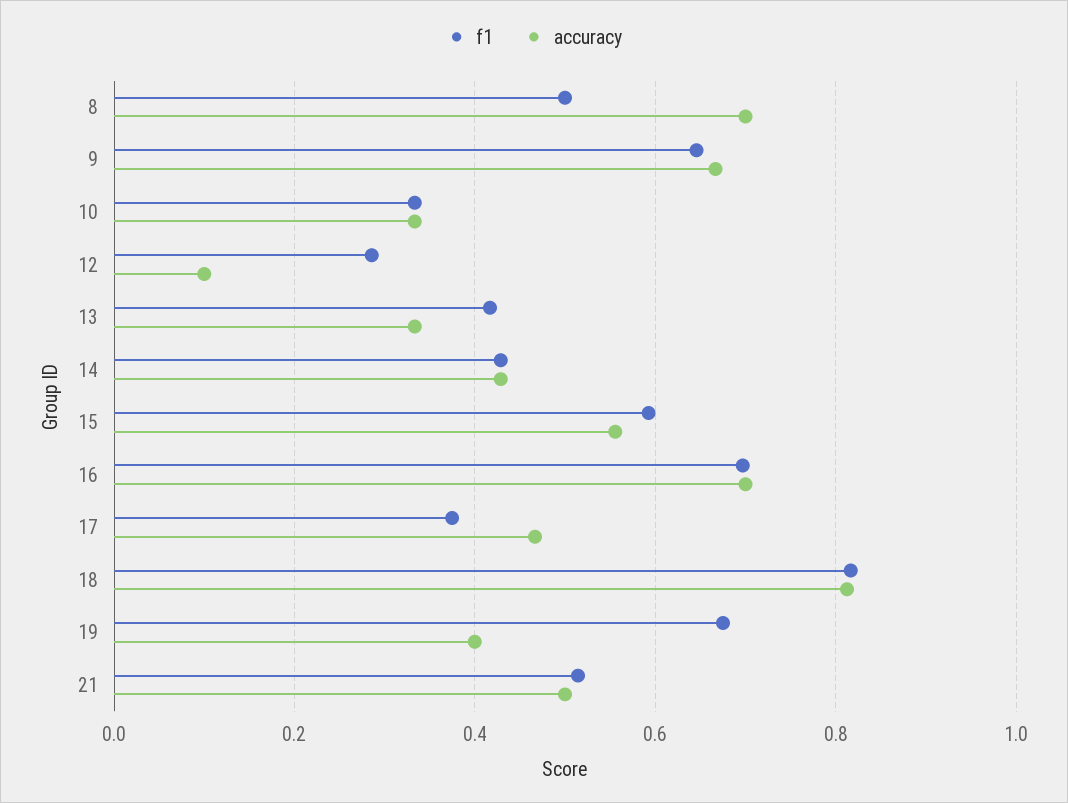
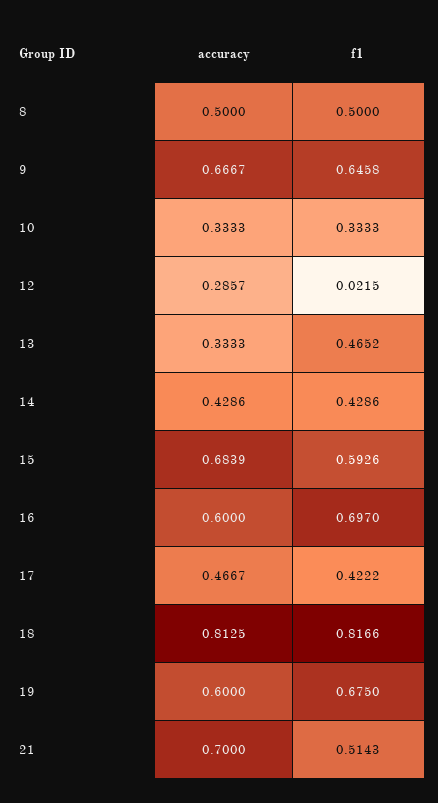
  {
    "f1": {
      "8": 0.5,
      "9": 0.6458,
      "10": 0.3333,
-     "12": 0.28,
+     "12": 0.0215,
-     "13": 0.42,
+     "13": 0.4652,
      "14": 0.4286,
      "15": 0.5926,
      "16": 0.697,
-     "17": 0.38,
+     "17": 0.4222,
      "18": 0.8166,
      "19": 0.675,
      "21": 0.5143
    },
    "accuracy": {
-     "8": 0.7,
+     "8": 0.5,
      "9": 0.6667,
      "10": 0.3333,
-     "12": 0.1,
+     "12": 0.2857,
      "13": 0.3333,
      "14": 0.4286,
-     "15": 0.56,
+     "15": 0.6839,
-     "16": 0.7,
+     "16": 0.6,
      "17": 0.4667,
      "18": 0.8125,
-     "19": 0.4,
+     "19": 0.6,
-     "21": 0.5
+     "21": 0.7
    }
  }

